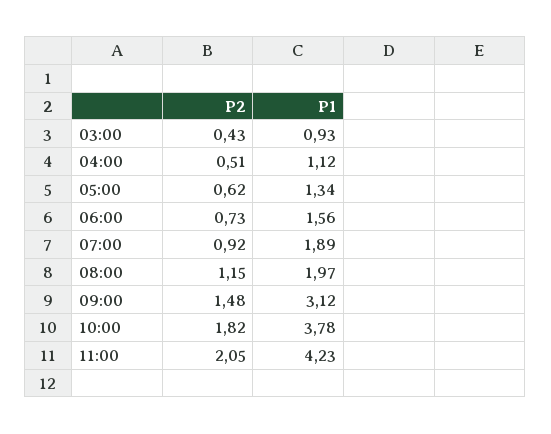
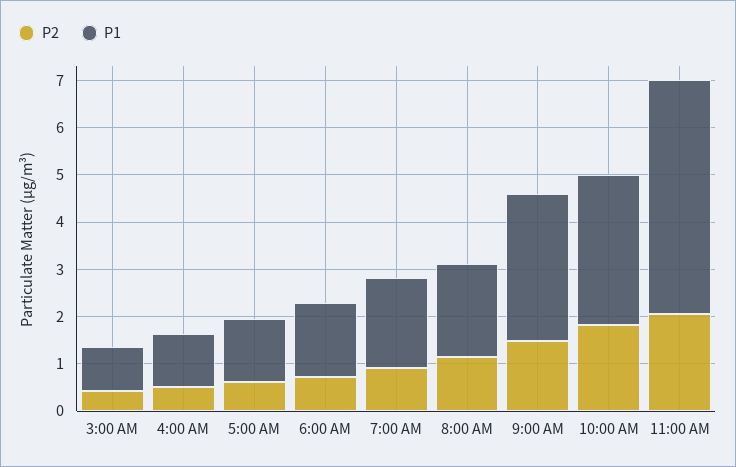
  {
    "P2": {
      "03:00": 0.43,
      "04:00": 0.51,
      "05:00": 0.62,
      "06:00": 0.73,
      "07:00": 0.92,
      "08:00": 1.15,
      "09:00": 1.48,
      "10:00": 1.82,
      "11:00": 2.05
    },
    "P1": {
      "03:00": 0.93,
      "04:00": 1.12,
      "05:00": 1.34,
      "06:00": 1.56,
      "07:00": 1.89,
      "08:00": 1.97,
      "09:00": 3.12,
-     "10:00": 3.78,
+     "10:00": 3.2,
-     "11:00": 4.23
+     "11:00": 5
    }
  }

